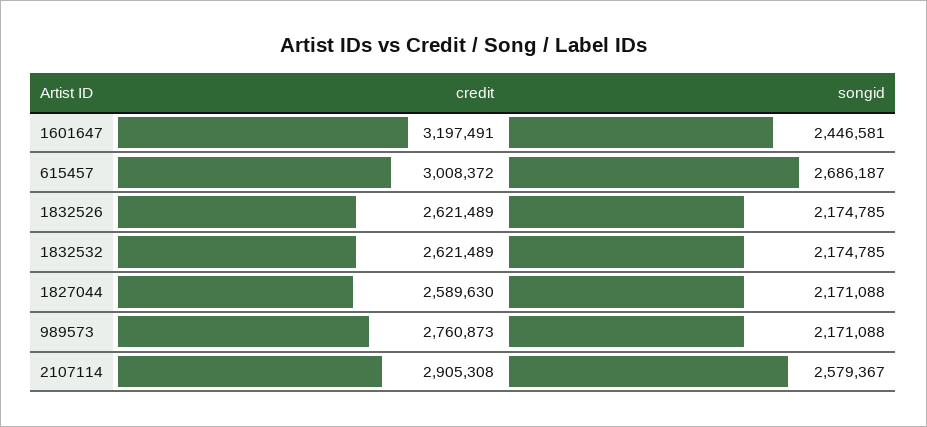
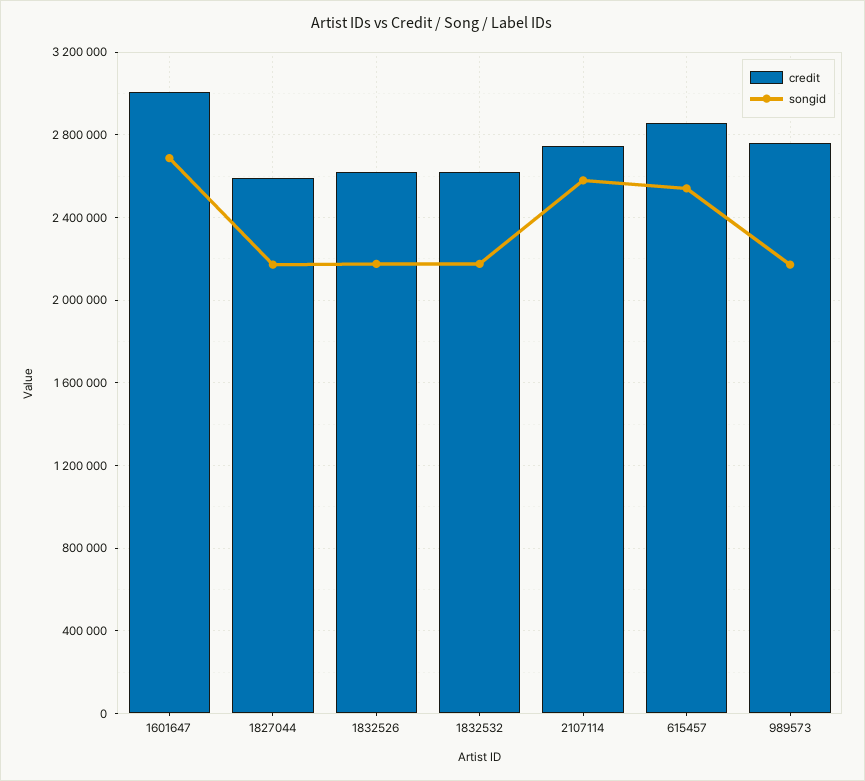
  {
    "credit": {
-     "1601647": 3197491,
+     "1601647": 3000000,
-     "615457": 3008372,
+     "615457": 2850000,
      "1832526": 2621489,
      "1832532": 2621489,
      "1827044": 2589630,
      "989573": 2760873,
-     "2107114": 2905308
+     "2107114": 2750000
    },
    "songid": {
-     "1601647": 2446581,
+     "1601647": 2700000,
-     "615457": 2686187,
+     "615457": 2550000,
      "1832526": 2174785,
      "1832532": 2174785,
      "1827044": 2171088,
      "989573": 2171088,
      "2107114": 2579367
    }
  }

